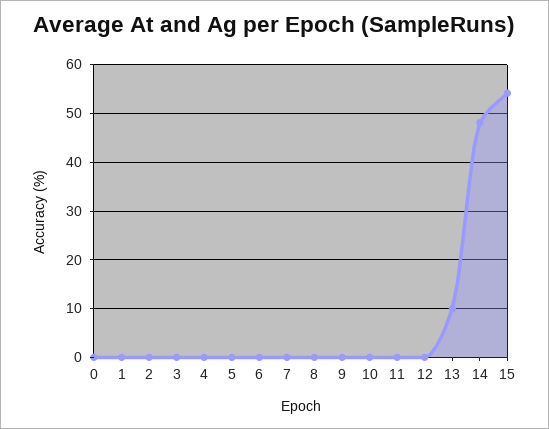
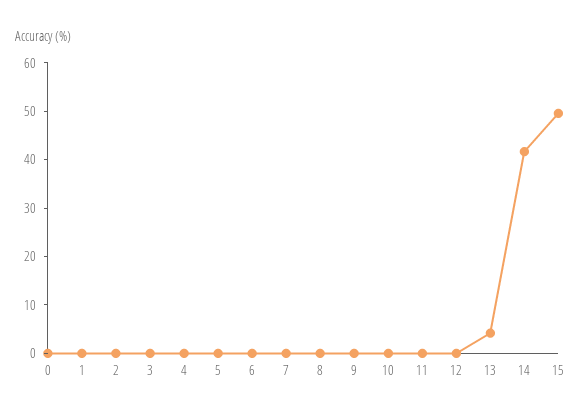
  {
    "0": 0,
    "1": 0,
    "2": 0,
    "3": 0,
    "4": 0,
    "5": 0,
    "6": 0,
    "7": 0,
    "8": 0,
    "9": 0,
    "10": 0,
    "11": 0,
    "12": 0,
-   "13": 10,
+   "13": 4,
-   "14": 48,
+   "14": 42,
-   "15": 54
+   "15": 50
  }

